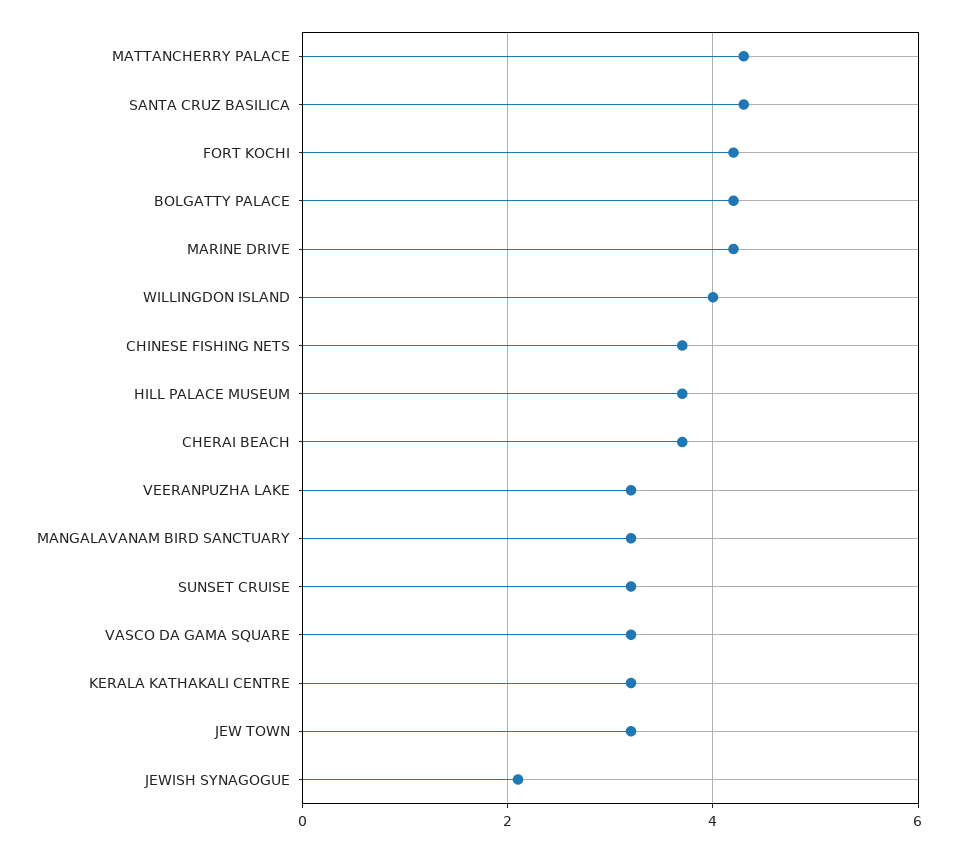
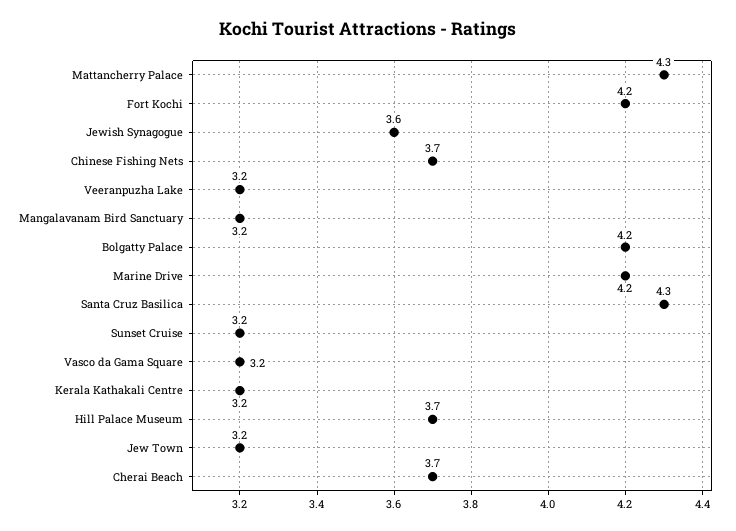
  {
    "MATTANCHERRY PALACE": 4.3,
    "SANTA CRUZ BASILICA": 4.3,
    "FORT KOCHI": 4.2,
    "BOLGATTY PALACE": 4.2,
    "MARINE DRIVE": 4.2,
-   "WILLINGDON ISLAND": 4,
    "CHINESE FISHING NETS": 3.7,
    "HILL PALACE MUSEUM": 3.7,
    "CHERAI BEACH": 3.7,
    "VEERANPUZHA LAKE": 3.2,
    "MANGALAVANAM BIRD SANCTUARY": 3.2,
    "SUNSET CRUISE": 3.2,
    "VASCO DA GAMA SQUARE": 3.2,
    "KERALA KATHAKALI CENTRE": 3.2,
    "JEW TOWN": 3.2,
-   "JEWISH SYNAGOGUE": 2
+   "JEWISH SYNAGOGUE": 3.6
  }

